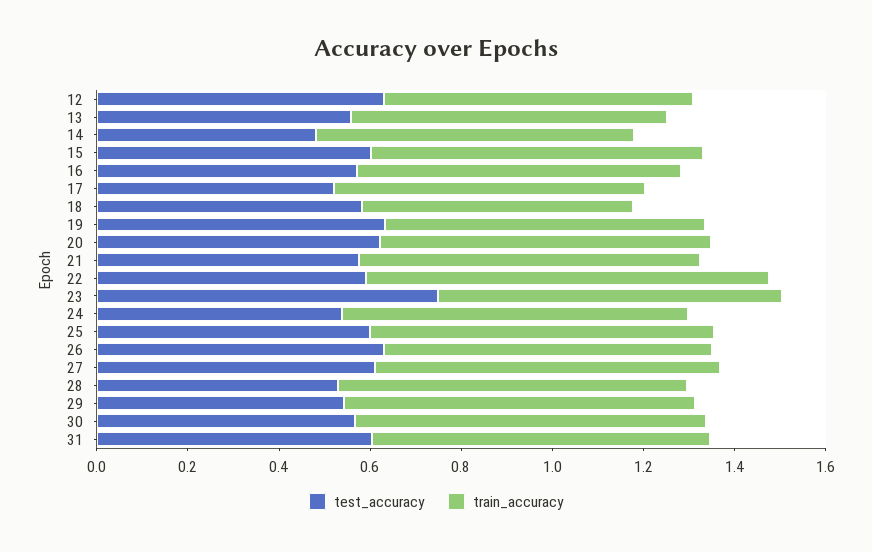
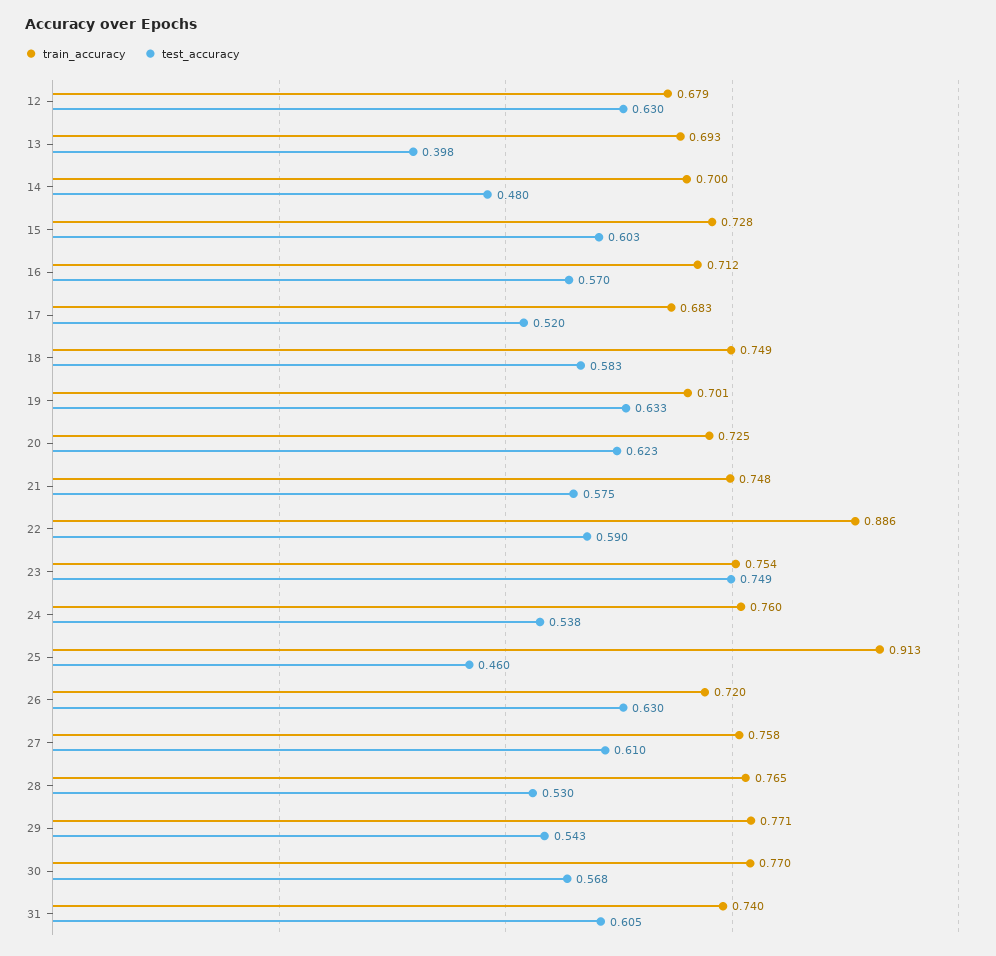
  {
    "test_accuracy": {
      "12": 0.63,
-     "13": 0.55,
+     "13": 0.398,
      "14": 0.48,
      "15": 0.603,
      "16": 0.57,
      "17": 0.52,
      "18": 0.583,
      "19": 0.633,
      "20": 0.623,
      "21": 0.575,
      "22": 0.59,
      "23": 0.749,
      "24": 0.538,
-     "25": 0.6,
+     "25": 0.46,
      "26": 0.63,
      "27": 0.61,
      "28": 0.53,
      "29": 0.543,
      "30": 0.568,
      "31": 0.605
    },
    "train_accuracy": {
      "12": 0.679,
      "13": 0.693,
      "14": 0.7,
      "15": 0.728,
      "16": 0.712,
      "17": 0.683,
-     "18": 0.6,
+     "18": 0.749,
      "19": 0.701,
      "20": 0.725,
      "21": 0.748,
      "22": 0.886,
      "23": 0.754,
      "24": 0.76,
-     "25": 0.75,
+     "25": 0.913,
      "26": 0.72,
      "27": 0.758,
      "28": 0.765,
      "29": 0.771,
      "30": 0.77,
      "31": 0.74
    }
  }

